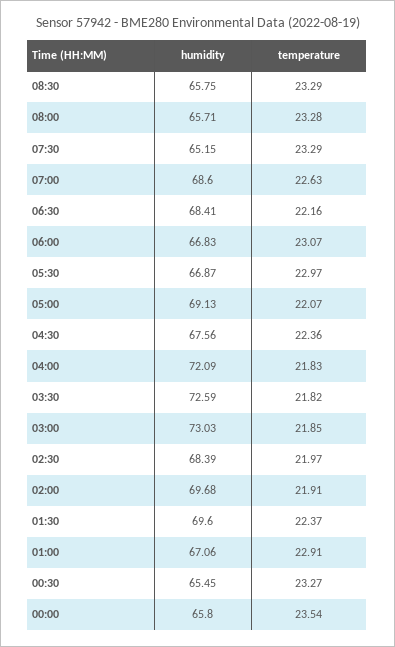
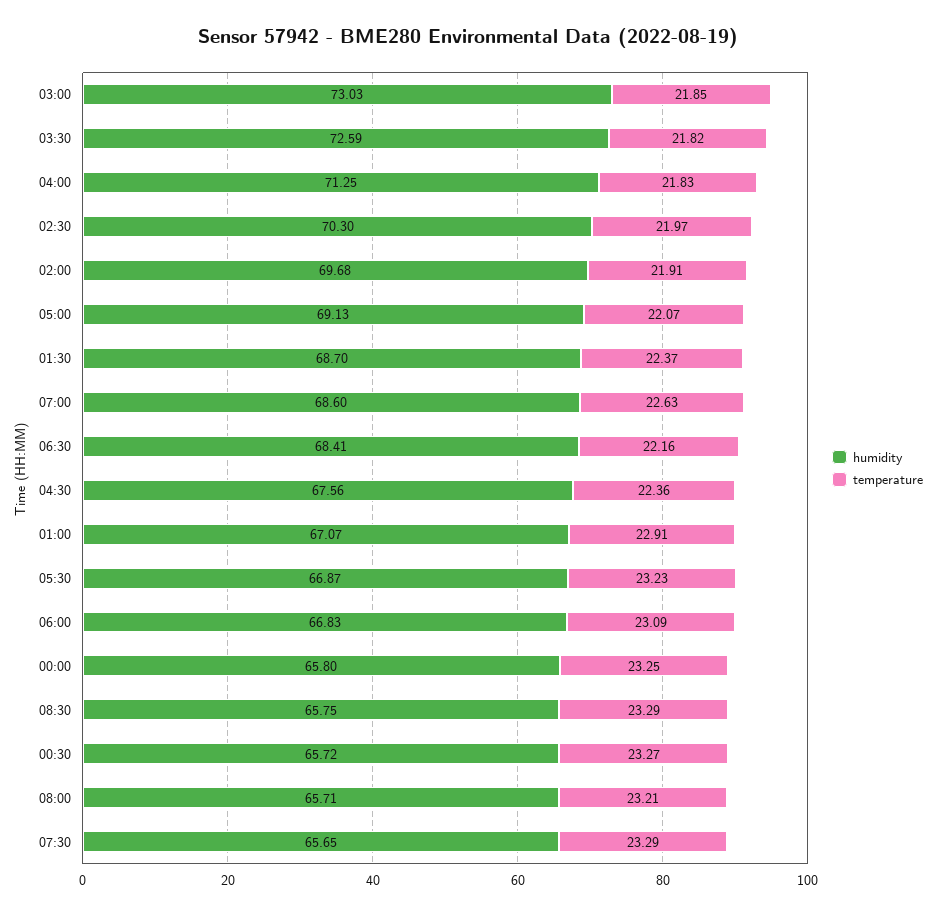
  {
    "humidity": {
      "08:30": 65.75,
      "08:00": 65.71,
-     "07:30": 65.15,
+     "07:30": 65.65,
      "07:00": 68.6,
      "06:30": 68.41,
      "06:00": 66.83,
      "05:30": 66.87,
      "05:00": 69.13,
      "04:30": 67.56,
-     "04:00": 72.09,
+     "04:00": 71.25,
      "03:30": 72.59,
      "03:00": 73.03,
-     "02:30": 68.39,
+     "02:30": 70.3,
      "02:00": 69.68,
-     "01:30": 69.6,
+     "01:30": 68.7,
-     "01:00": 67.06,
+     "01:00": 67.07,
-     "00:30": 65.45,
+     "00:30": 65.72,
      "00:00": 65.8
    },
    "temperature": {
      "08:30": 23.29,
-     "08:00": 23.28,
+     "08:00": 23.21,
      "07:30": 23.29,
      "07:00": 22.63,
      "06:30": 22.16,
-     "06:00": 23.07,
+     "06:00": 23.09,
-     "05:30": 22.97,
+     "05:30": 23.23,
      "05:00": 22.07,
      "04:30": 22.36,
      "04:00": 21.83,
      "03:30": 21.82,
      "03:00": 21.85,
      "02:30": 21.97,
      "02:00": 21.91,
      "01:30": 22.37,
      "01:00": 22.91,
      "00:30": 23.27,
-     "00:00": 23.54
+     "00:00": 23.25
    }
  }

